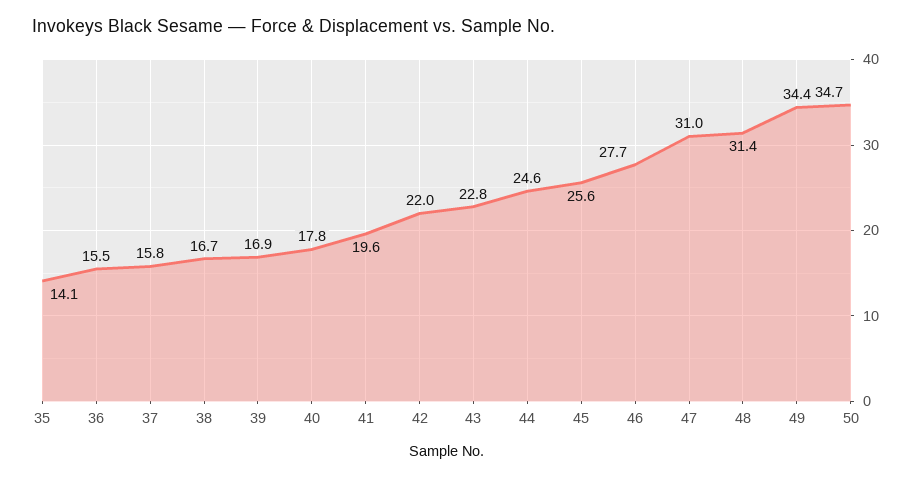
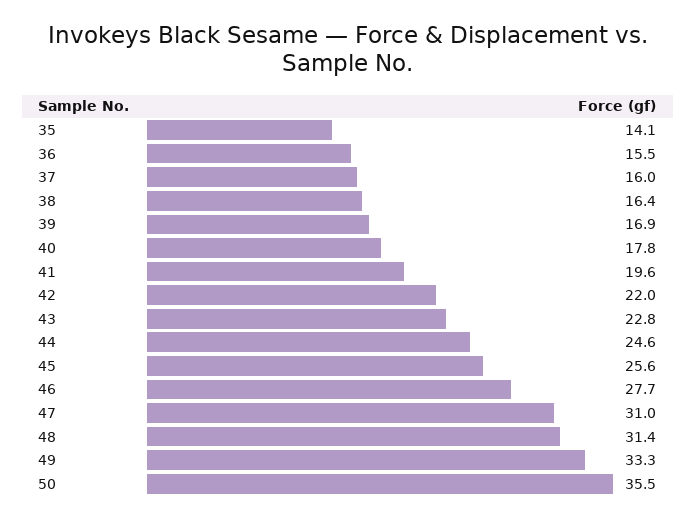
  {
    "35": 14.1,
    "36": 15.5,
-   "37": 15.8,
+   "37": 16,
-   "38": 16.7,
+   "38": 16.4,
    "39": 16.9,
    "40": 17.8,
    "41": 19.6,
    "42": 22,
    "43": 22.8,
    "44": 24.6,
    "45": 25.6,
    "46": 27.7,
    "47": 31,
    "48": 31.4,
-   "49": 34.4,
+   "49": 33.3,
-   "50": 34.7
+   "50": 35.5
  }

